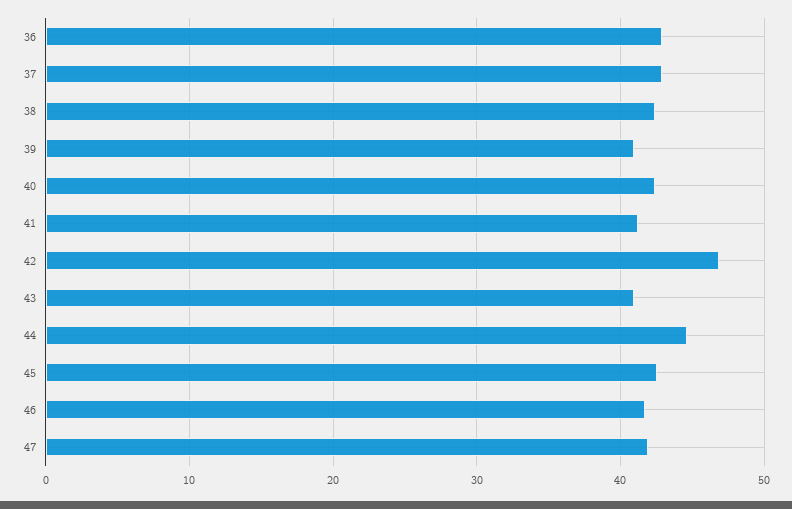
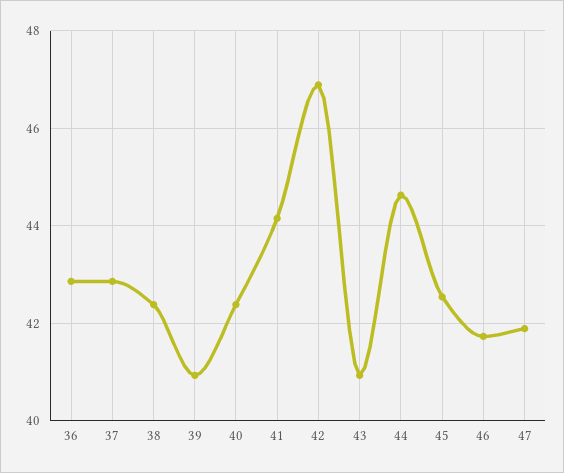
  {
    "36": 42.8,
    "37": 42.8,
    "38": 42.4,
    "39": 41,
    "40": 42.4,
-   "41": 41,
+   "41": 44.2,
    "42": 46.8,
    "43": 41,
    "44": 44.6,
    "45": 42.6,
    "46": 41.8,
    "47": 41.8
  }

